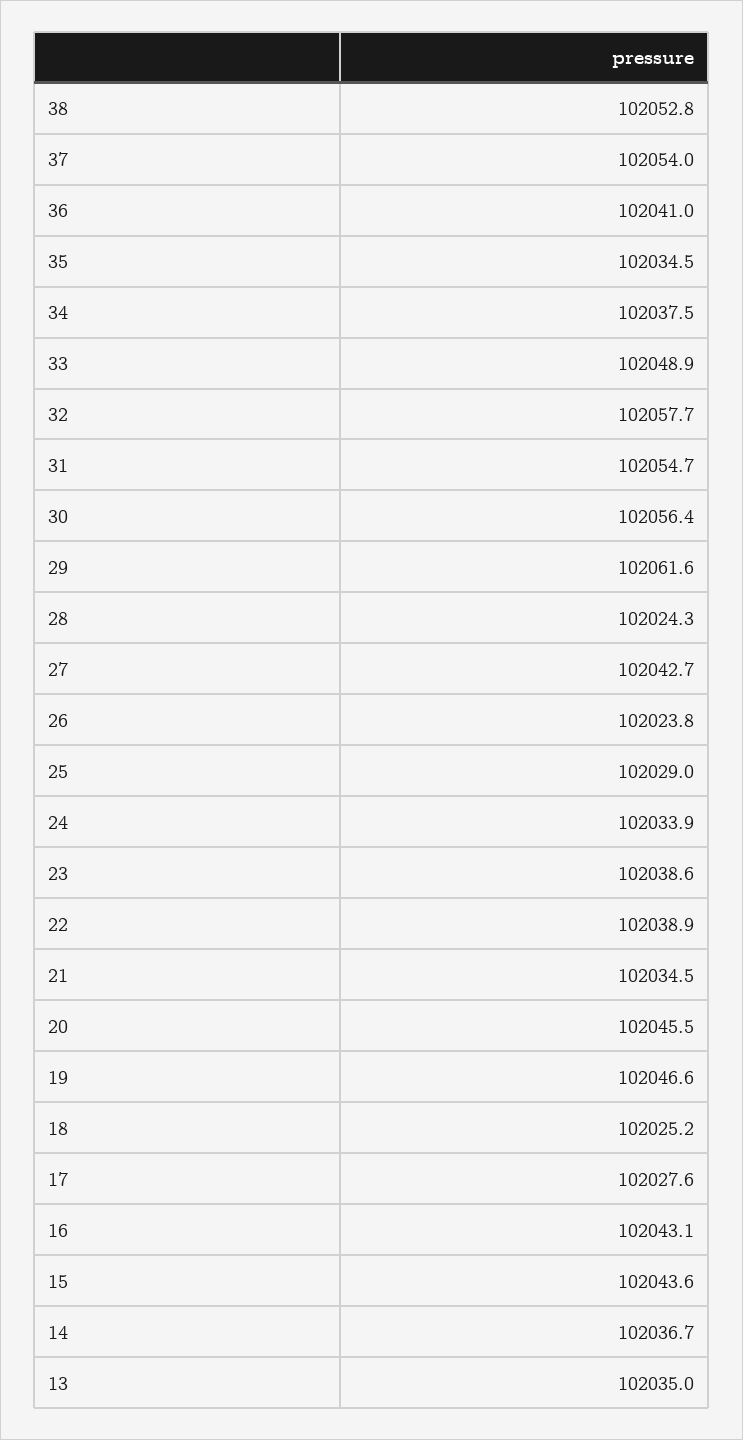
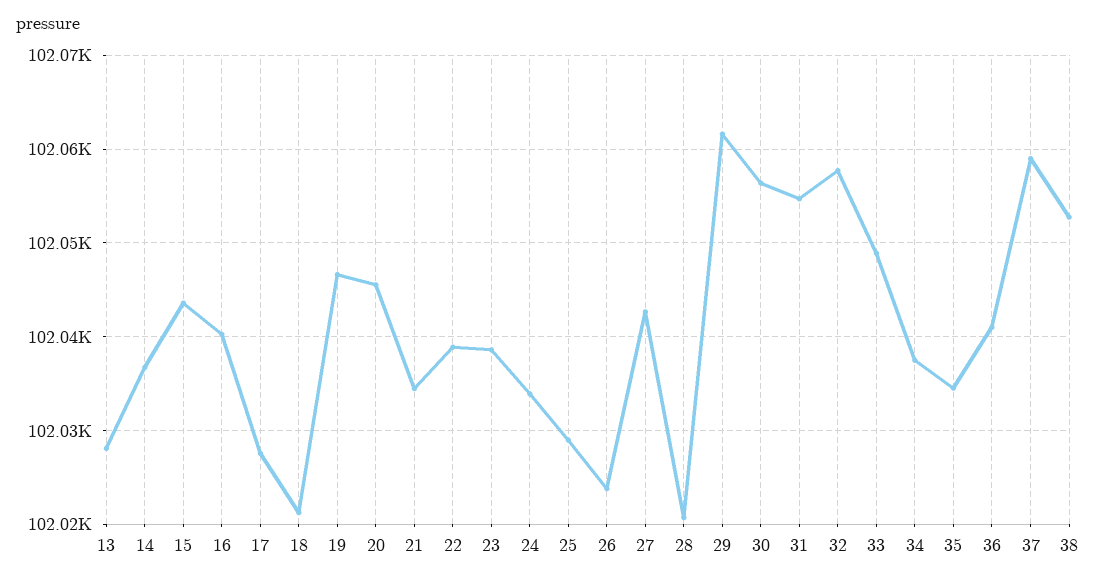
  {
    "38": 102052.8,
-   "37": 102054,
+   "37": 102059,
    "36": 102041,
    "35": 102034.5,
    "34": 102037.5,
    "33": 102048.9,
    "32": 102057.7,
    "31": 102054.7,
    "30": 102056.4,
    "29": 102061.6,
-   "28": 102024.3,
+   "28": 102021,
    "27": 102042.7,
    "26": 102023.8,
    "25": 102029,
    "24": 102033.9,
    "23": 102038.6,
    "22": 102038.9,
    "21": 102034.5,
    "20": 102045.5,
    "19": 102046.6,
-   "18": 102025.2,
+   "18": 102021,
    "17": 102027.6,
-   "16": 102043.1,
+   "16": 102040,
    "15": 102043.6,
    "14": 102036.7,
-   "13": 102035
+   "13": 102028
  }

